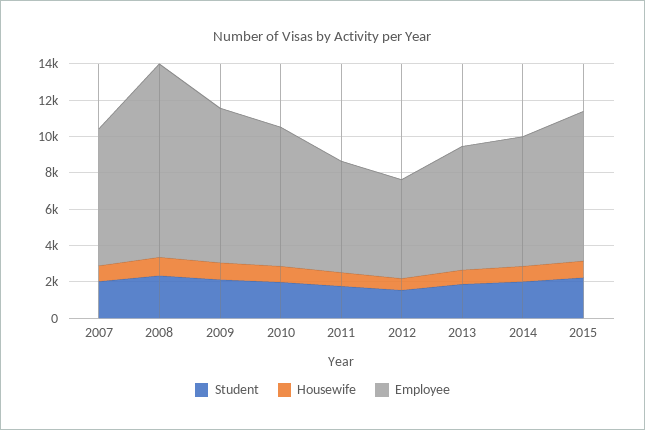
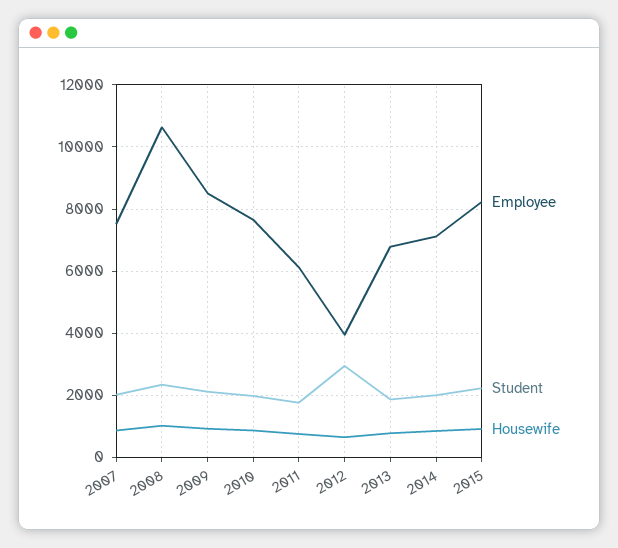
  {
    "Student": {
      "2007": 2000,
      "2008": 2400,
      "2009": 2200,
      "2010": 2000,
      "2011": 1800,
-     "2012": 1500,
+     "2012": 3000,
      "2013": 1800,
      "2014": 2000,
      "2015": 2200
    },
    "Housewife": {
      "2007": 800,
      "2008": 1000,
      "2009": 1000,
      "2010": 800,
      "2011": 800,
      "2012": 600,
      "2013": 800,
      "2014": 800,
      "2015": 1000
    },
    "Employee": {
      "2007": 7600,
      "2008": 10600,
      "2009": 8600,
      "2010": 7600,
      "2011": 6200,
-     "2012": 5500,
+     "2012": 4000,
      "2013": 6800,
      "2014": 7200,
      "2015": 8200
    }
  }

